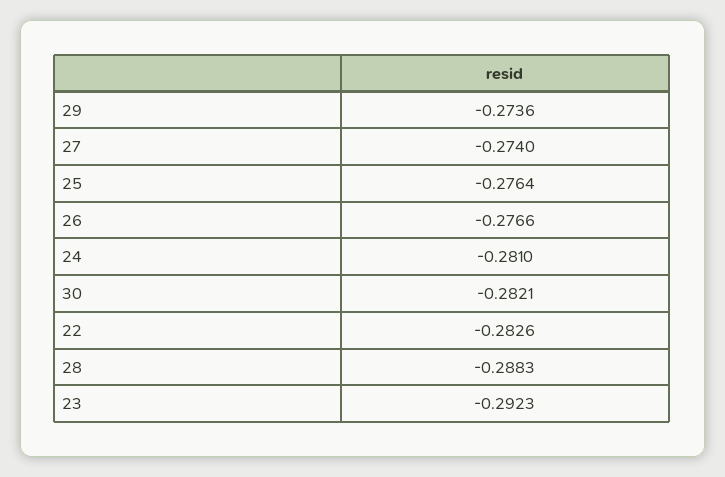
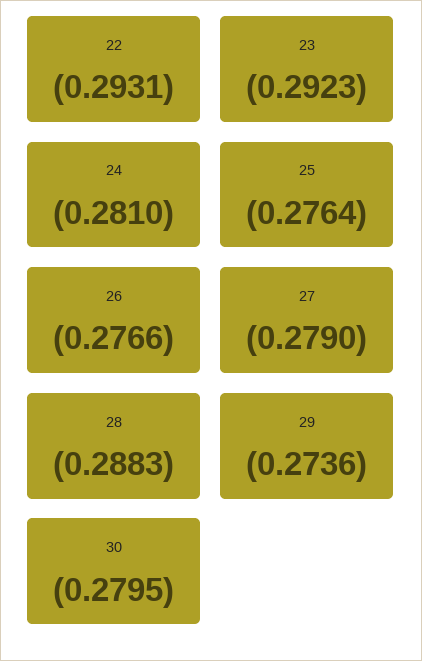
  {
    "29": -0.2736,
-   "27": -0.274,
+   "27": -0.279,
    "25": -0.2764,
    "26": -0.2766,
    "24": -0.281,
-   "30": -0.2821,
+   "30": -0.2795,
-   "22": -0.2826,
+   "22": -0.2931,
    "28": -0.2883,
    "23": -0.2923
  }

